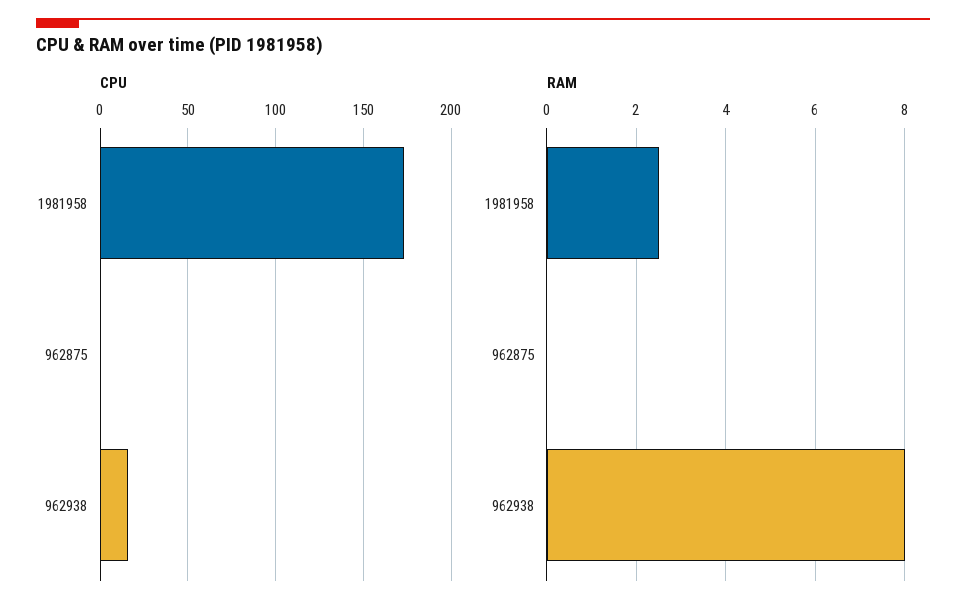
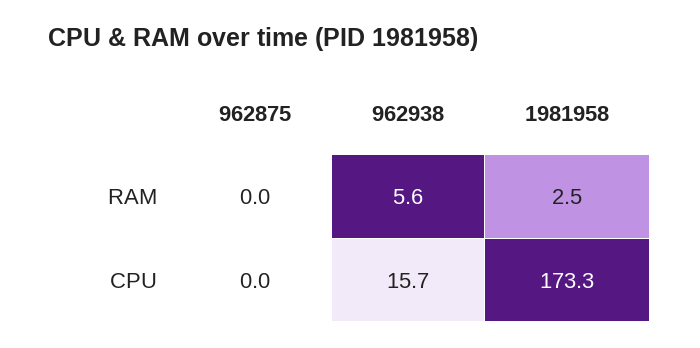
  {
    "CPU": {
      "1981958": 173.3,
      "962875": 0,
      "962938": 15.7
    },
    "RAM": {
      "1981958": 2.5,
      "962875": 0,
-     "962938": 8
+     "962938": 5.6
    }
  }

